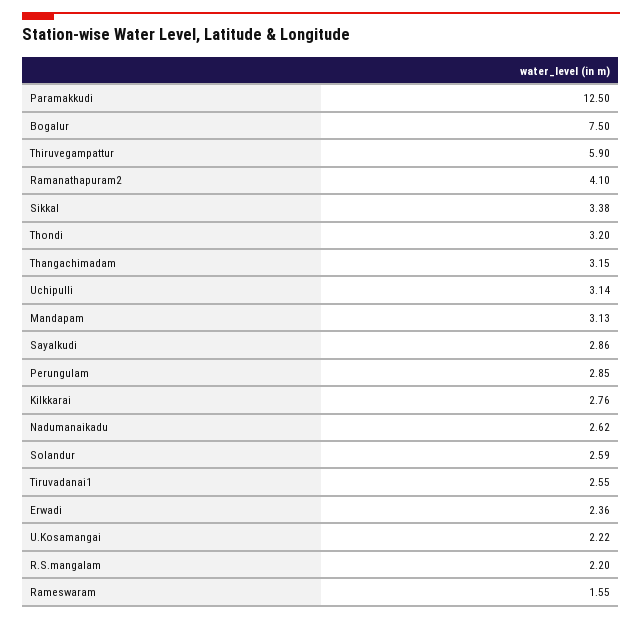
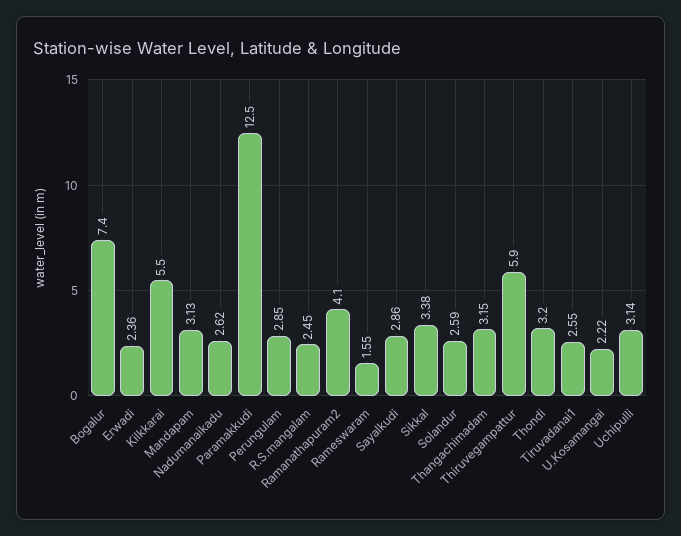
  {
    "Paramakkudi": 12.5,
-   "Bogalur": 7.5,
+   "Bogalur": 7.4,
    "Thiruvegampattur": 5.9,
    "Ramanathapuram2": 4.1,
    "Sikkal": 3.38,
    "Thondi": 3.2,
    "Thangachimadam": 3.15,
    "Uchipulli": 3.14,
    "Mandapam": 3.13,
    "Sayalkudi": 2.86,
    "Perungulam": 2.85,
-   "Kilkkarai": 2.76,
+   "Kilkkarai": 5.5,
    "Nadumanaikadu": 2.62,
    "Solandur": 2.59,
    "Tiruvadanai1": 2.55,
    "Erwadi": 2.36,
    "U.Kosamangai": 2.22,
-   "R.S.mangalam": 2.2,
+   "R.S.mangalam": 2.45,
    "Rameswaram": 1.55
  }

